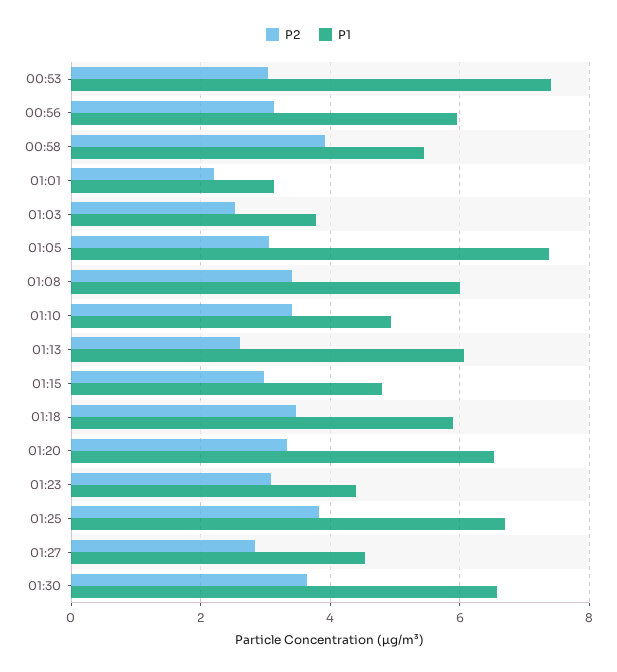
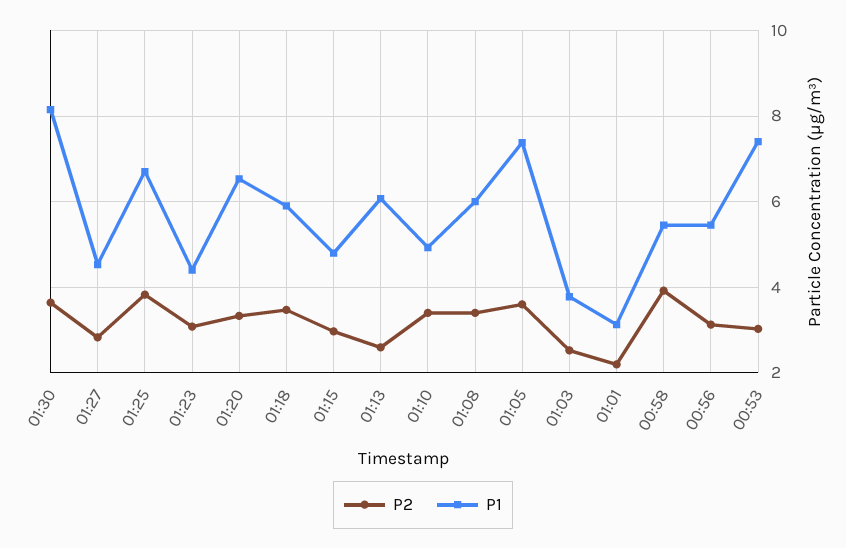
  {
    "P2": {
      "00:53": 3,
      "00:56": 3.2,
      "00:58": 4,
      "01:01": 2.2,
      "01:03": 2.6,
-     "01:05": 3,
+     "01:05": 3.6,
      "01:08": 3.4,
      "01:10": 3.4,
      "01:13": 2.6,
      "01:15": 3,
      "01:18": 3.4,
      "01:20": 3.4,
      "01:23": 3,
      "01:25": 3.8,
      "01:27": 2.8,
      "01:30": 3.6
    },
    "P1": {
      "00:53": 7.4,
-     "00:56": 6,
+     "00:56": 5.4,
      "00:58": 5.4,
      "01:01": 3.2,
      "01:03": 3.8,
      "01:05": 7.4,
      "01:08": 6,
      "01:10": 5,
      "01:13": 6,
      "01:15": 4.8,
      "01:18": 6,
      "01:20": 6.6,
      "01:23": 4.4,
      "01:25": 6.8,
      "01:27": 4.6,
-     "01:30": 6.6
+     "01:30": 8.2
    }
  }

